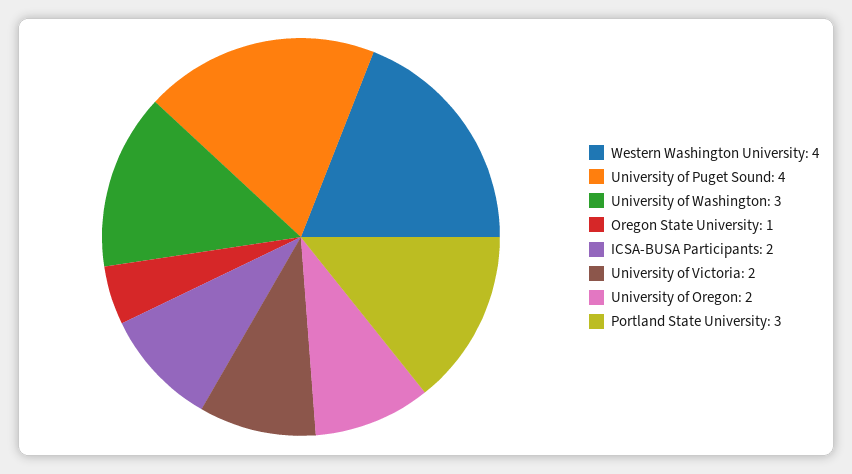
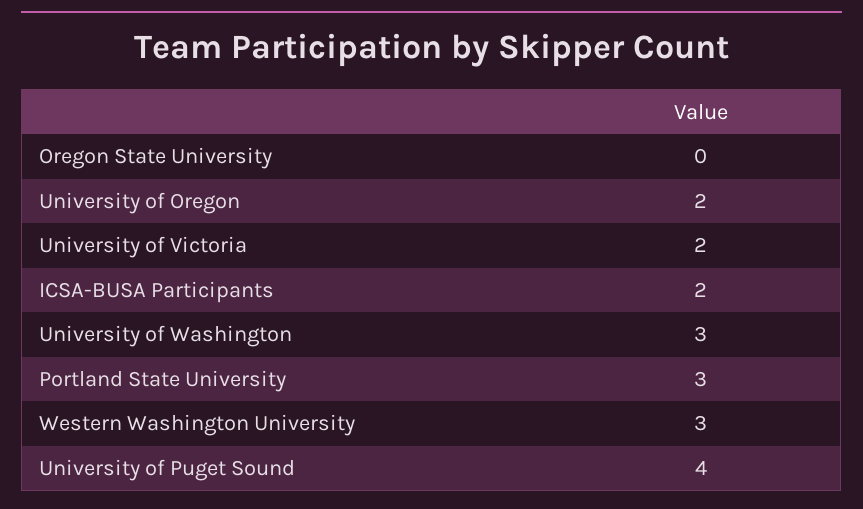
  {
-   "Western Washington University": 4,
+   "Western Washington University": 3,
    "University of Puget Sound": 4,
    "University of Washington": 3,
-   "Oregon State University": 1,
+   "Oregon State University": 0,
    "ICSA-BUSA Participants": 2,
    "University of Victoria": 2,
    "University of Oregon": 2,
    "Portland State University": 3
  }

